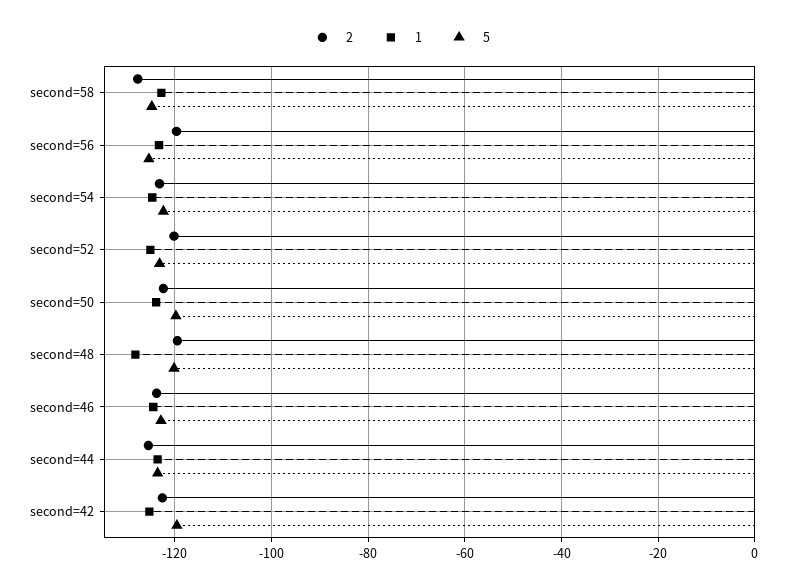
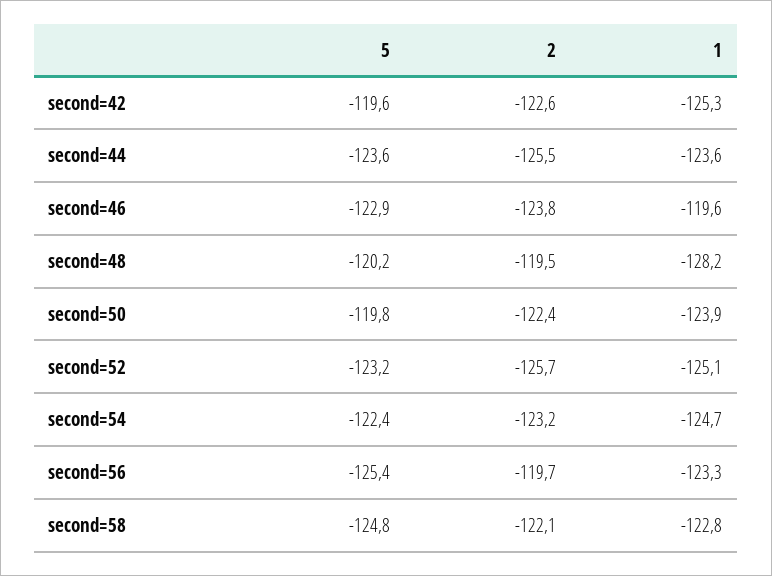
  {
    "2": {
-     "second=58": -128,
+     "second=58": -122.1,
      "second=56": -119.7,
      "second=54": -123.2,
-     "second=52": -120,
+     "second=52": -125.7,
      "second=50": -122.4,
      "second=48": -119.5,
      "second=46": -123.8,
      "second=44": -125.5,
      "second=42": -122.6
    },
    "1": {
      "second=58": -122.8,
      "second=56": -123.3,
      "second=54": -124.7,
      "second=52": -125.1,
      "second=50": -123.9,
      "second=48": -128.2,
-     "second=46": -124,
+     "second=46": -119.6,
      "second=44": -123.6,
      "second=42": -125.3
    },
    "5": {
      "second=58": -124.8,
      "second=56": -125.4,
      "second=54": -122.4,
      "second=52": -123.2,
      "second=50": -119.8,
      "second=48": -120.2,
      "second=46": -122.9,
      "second=44": -123.6,
      "second=42": -119.6
    }
  }

